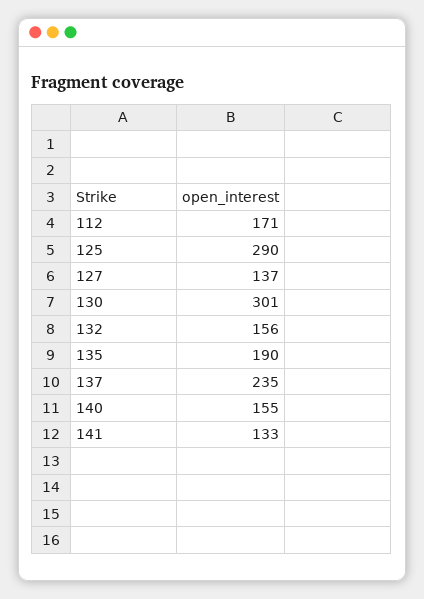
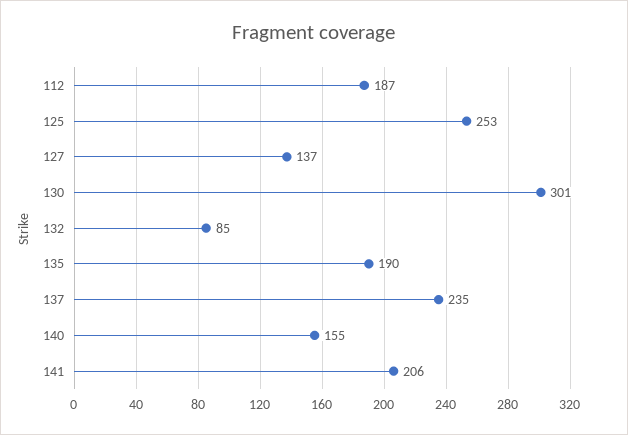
  {
-   "112": 171,
+   "112": 187,
-   "125": 290,
+   "125": 253,
    "127": 137,
    "130": 301,
-   "132": 156,
+   "132": 85,
    "135": 190,
    "137": 235,
    "140": 155,
-   "141": 133
+   "141": 206
  }

